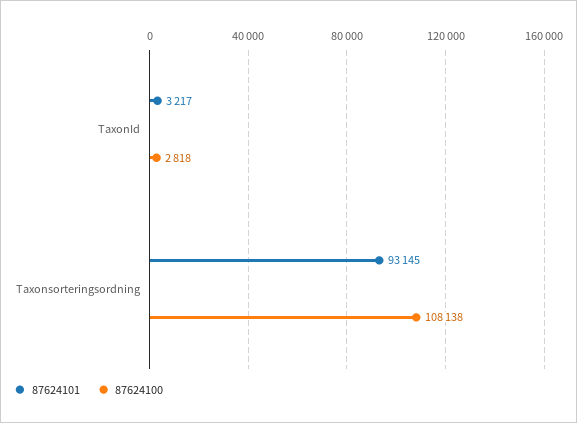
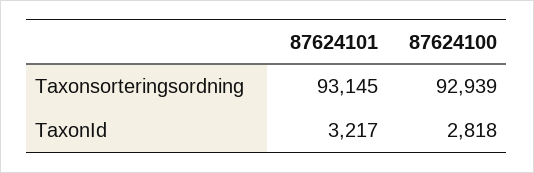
  {
    "87624101": {
      "TaxonId": 3217,
      "Taxonsorteringsordning": 93145
    },
    "87624100": {
      "TaxonId": 2818,
-     "Taxonsorteringsordning": 108138
+     "Taxonsorteringsordning": 92939
    }
  }

